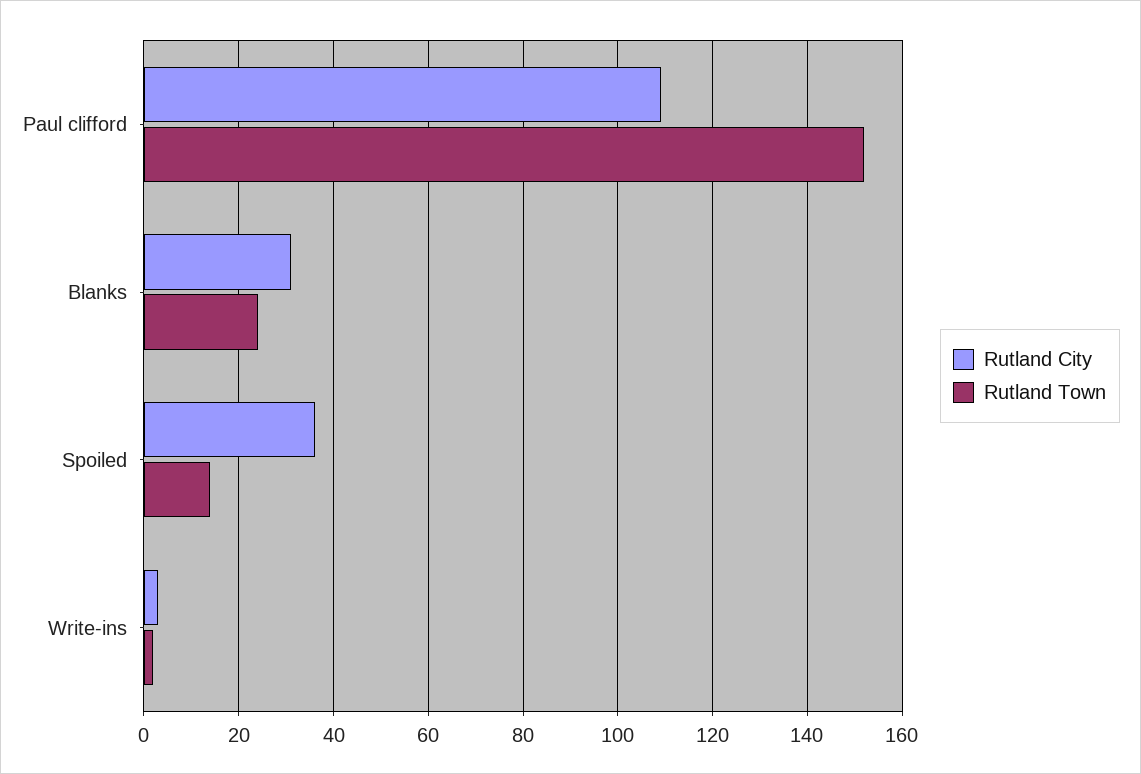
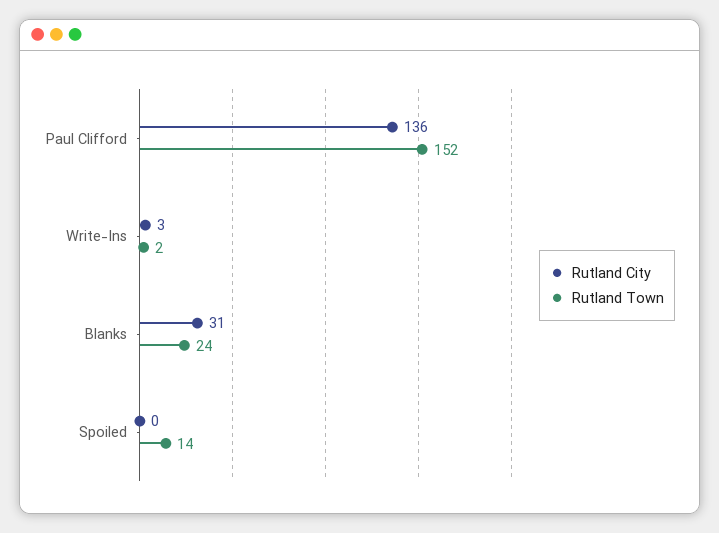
  {
    "Rutland City": {
-     "Paul clifford": 110,
+     "Paul clifford": 136,
      "Blanks": 31,
-     "Spoiled": 35,
+     "Spoiled": 0,
      "Write-ins": 3
    },
    "Rutland Town": {
      "Paul clifford": 152,
      "Blanks": 24,
      "Spoiled": 14,
      "Write-ins": 2
    }
  }

